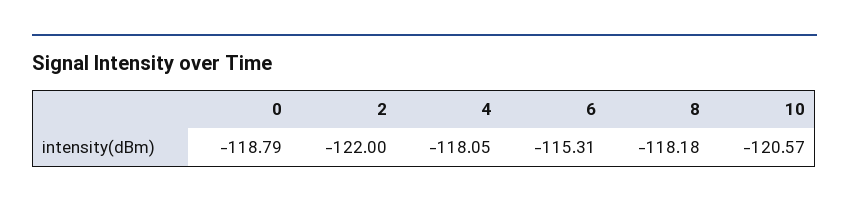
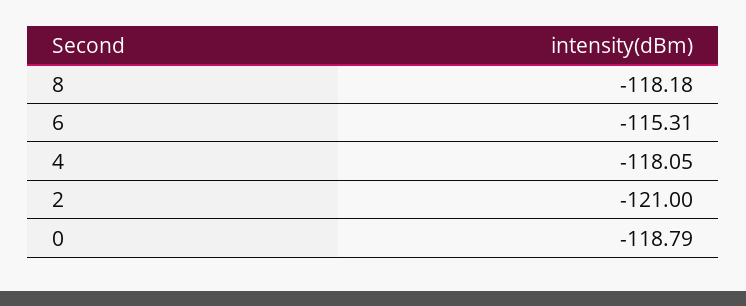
  {
    "0": -118.79,
-   "2": -122,
+   "2": -121,
    "4": -118.05,
    "6": -115.31,
-   "8": -118.18,
+   "8": -118.18
-   "10": -120.57
  }

